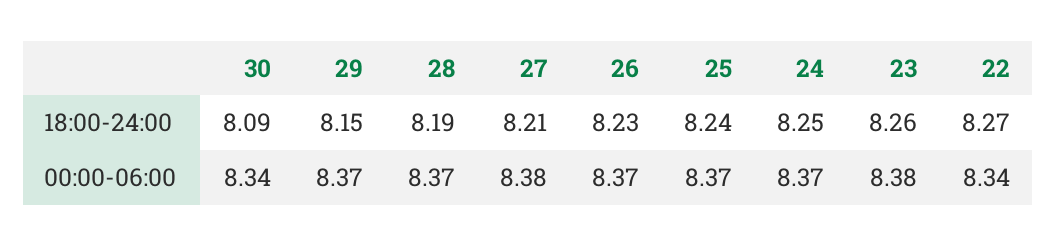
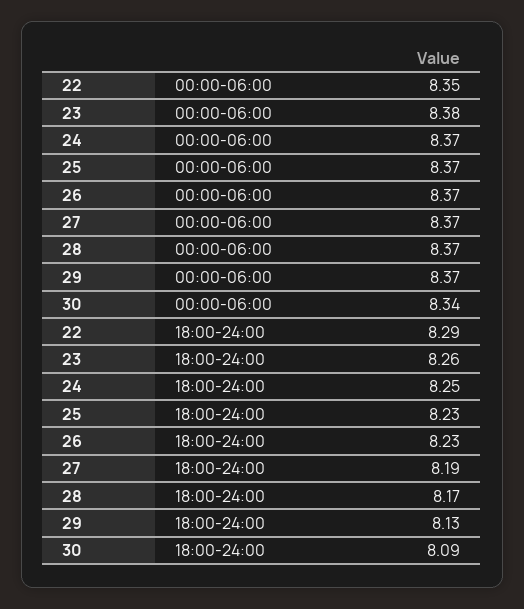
  {
    "30": {
      "18:00-24:00": 8.09,
      "00:00-06:00": 8.34
    },
    "29": {
-     "18:00-24:00": 8.15,
+     "18:00-24:00": 8.13,
      "00:00-06:00": 8.37
    },
    "28": {
-     "18:00-24:00": 8.19,
+     "18:00-24:00": 8.17,
      "00:00-06:00": 8.37
    },
    "27": {
-     "18:00-24:00": 8.21,
+     "18:00-24:00": 8.19,
-     "00:00-06:00": 8.38
+     "00:00-06:00": 8.37
    },
    "26": {
      "18:00-24:00": 8.23,
      "00:00-06:00": 8.37
    },
    "25": {
-     "18:00-24:00": 8.24,
+     "18:00-24:00": 8.23,
      "00:00-06:00": 8.37
    },
    "24": {
      "18:00-24:00": 8.25,
      "00:00-06:00": 8.37
    },
    "23": {
      "18:00-24:00": 8.26,
      "00:00-06:00": 8.38
    },
    "22": {
-     "18:00-24:00": 8.27,
+     "18:00-24:00": 8.29,
-     "00:00-06:00": 8.34
+     "00:00-06:00": 8.35
    }
  }

